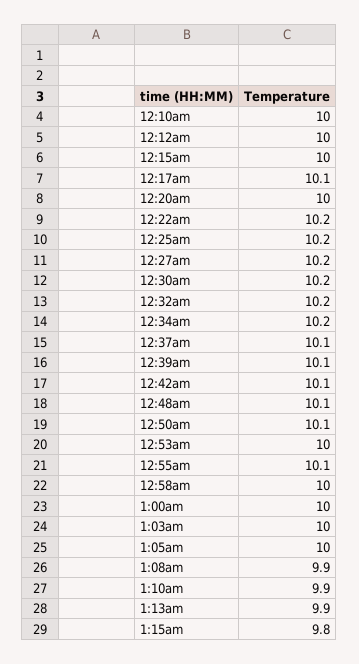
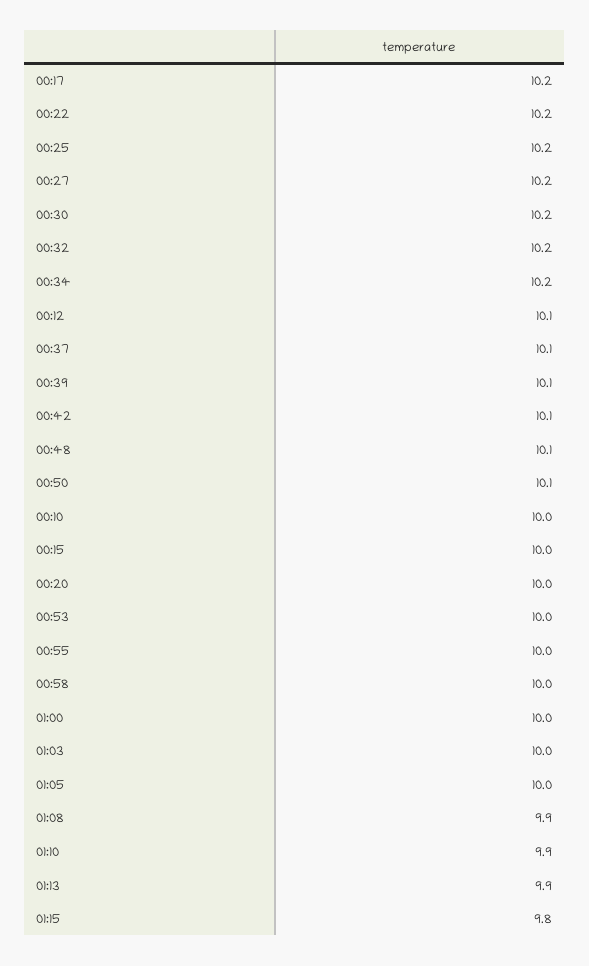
  {
    "12:10am": 10,
-   "12:12am": 10,
+   "12:12am": 10.1,
    "12:15am": 10,
-   "12:17am": 10.1,
+   "12:17am": 10.2,
    "12:20am": 10,
    "12:22am": 10.2,
    "12:25am": 10.2,
    "12:27am": 10.2,
    "12:30am": 10.2,
    "12:32am": 10.2,
    "12:34am": 10.2,
    "12:37am": 10.1,
    "12:39am": 10.1,
    "12:42am": 10.1,
    "12:48am": 10.1,
    "12:50am": 10.1,
    "12:53am": 10,
-   "12:55am": 10.1,
+   "12:55am": 10,
    "12:58am": 10,
    "1:00am": 10,
    "1:03am": 10,
    "1:05am": 10,
    "1:08am": 9.9,
    "1:10am": 9.9,
    "1:13am": 9.9,
    "1:15am": 9.8
  }

